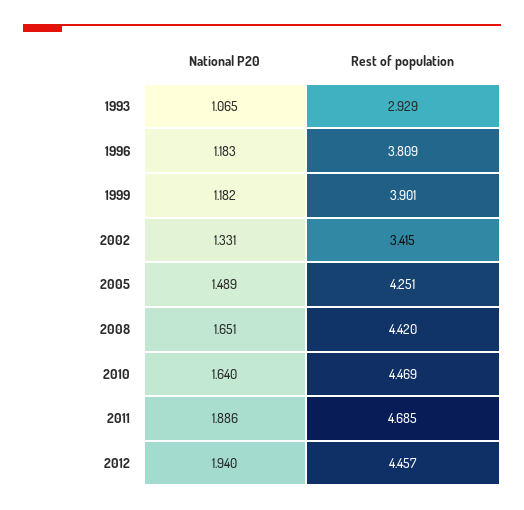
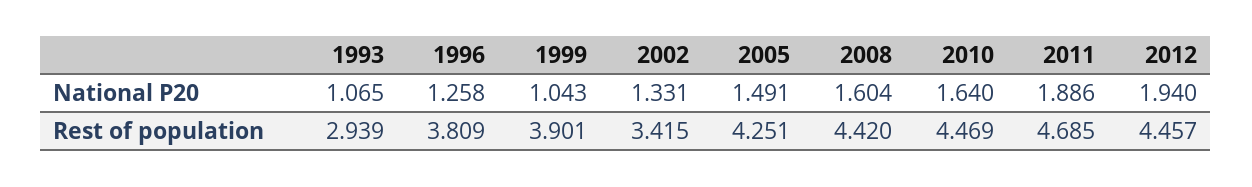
  {
    "National P20": {
      "1993": 1.065,
-     "1996": 1.183,
+     "1996": 1.258,
-     "1999": 1.182,
+     "1999": 1.043,
      "2002": 1.331,
-     "2005": 1.489,
+     "2005": 1.491,
-     "2008": 1.651,
+     "2008": 1.604,
      "2010": 1.64,
      "2011": 1.886,
      "2012": 1.94
    },
    "Rest of population": {
-     "1993": 2.929,
+     "1993": 2.939,
      "1996": 3.809,
      "1999": 3.901,
      "2002": 3.415,
      "2005": 4.251,
      "2008": 4.42,
      "2010": 4.469,
      "2011": 4.685,
      "2012": 4.457
    }
  }

